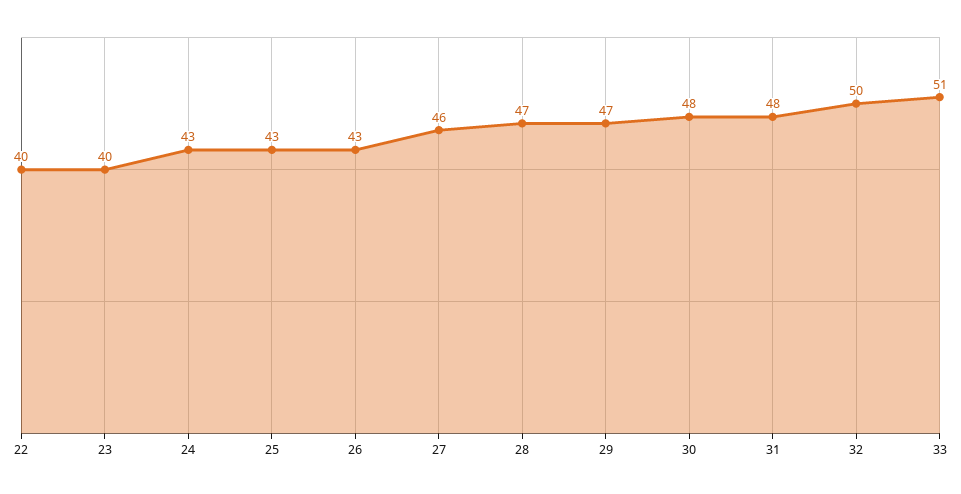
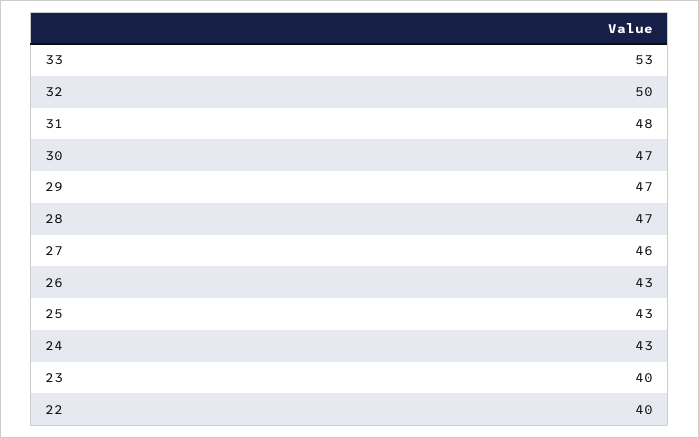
  {
    "22": 40,
    "23": 40,
    "24": 43,
    "25": 43,
    "26": 43,
    "27": 46,
    "28": 47,
    "29": 47,
-   "30": 48,
+   "30": 47,
    "31": 48,
    "32": 50,
-   "33": 51
+   "33": 53
  }

